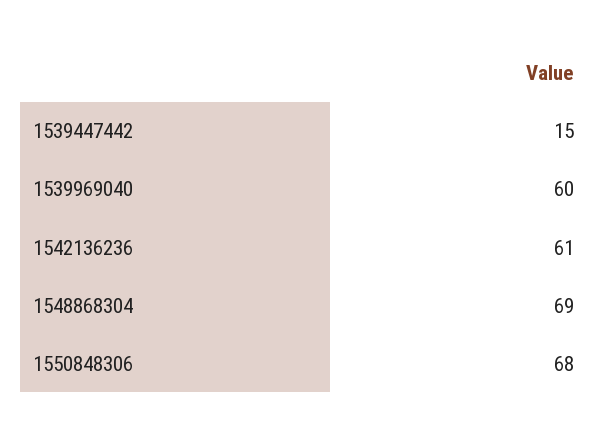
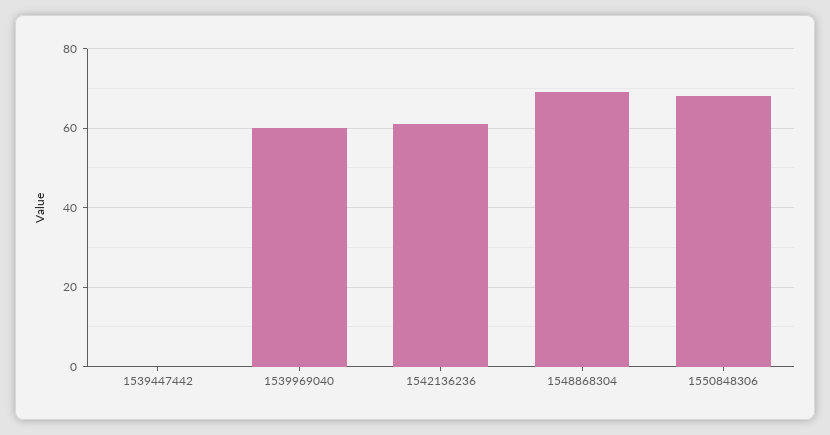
  {
-   "1539447442": 15,
+   "1539447442": 0,
    "1539969040": 60,
    "1542136236": 61,
    "1548868304": 69,
    "1550848306": 68
  }

